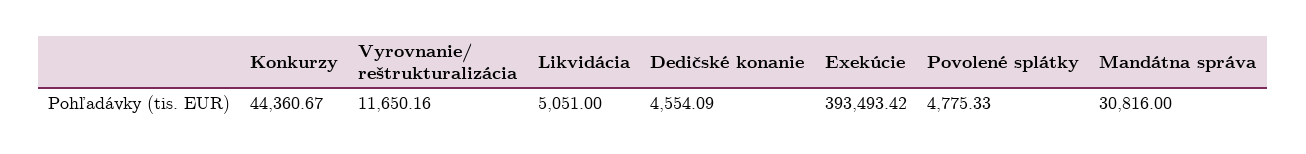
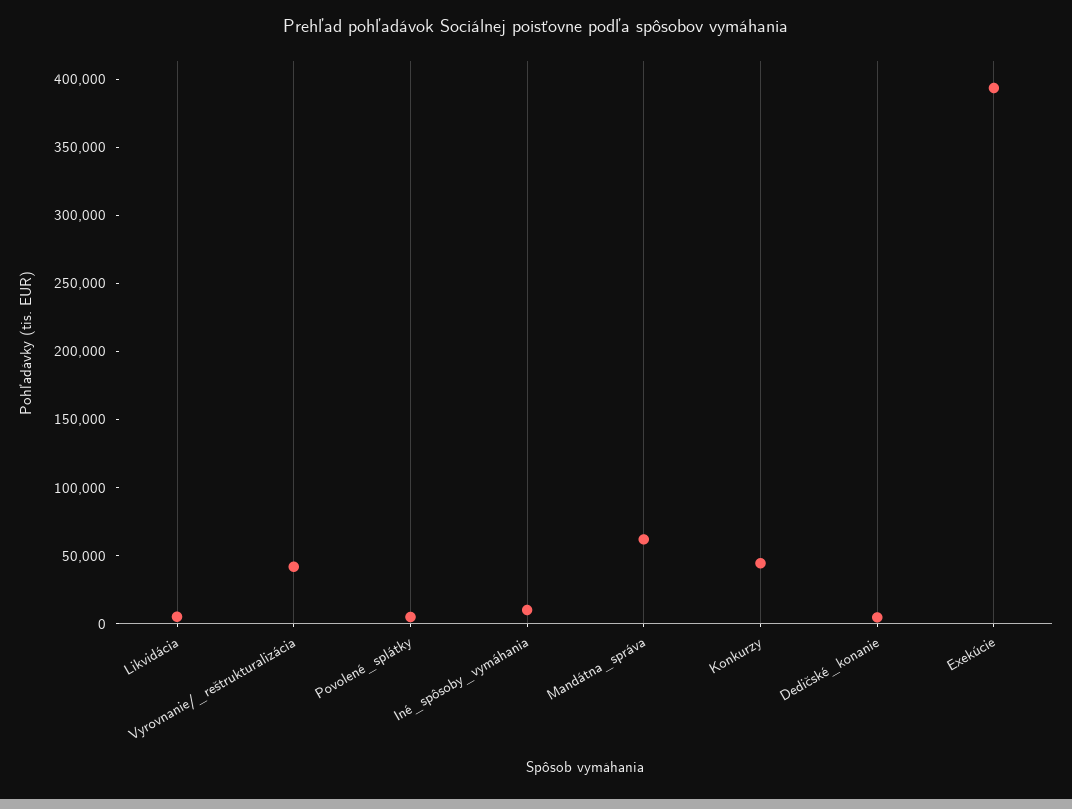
  {
    "Konkurzy": 44360.67,
-   "Vyrovnanie/ reštrukturalizácia": 11650.16,
+   "Vyrovnanie/ reštrukturalizácia": 40000,
    "Likvidácia": 5051,
    "Dedičské konanie": 4554.09,
    "Exekúcie": 393493.42,
    "Povolené splátky": 4775.33,
-   "Mandátna správa": 30816
+   "Mandátna správa": 60000,
+   "Iné_spôsoby_vymáhania": 10000
  }

